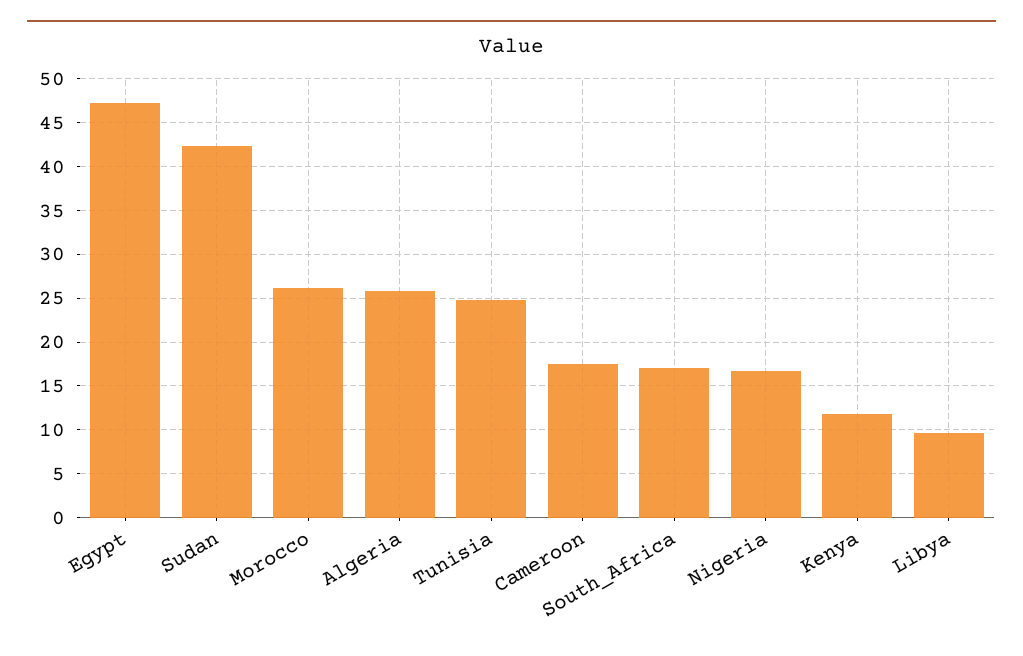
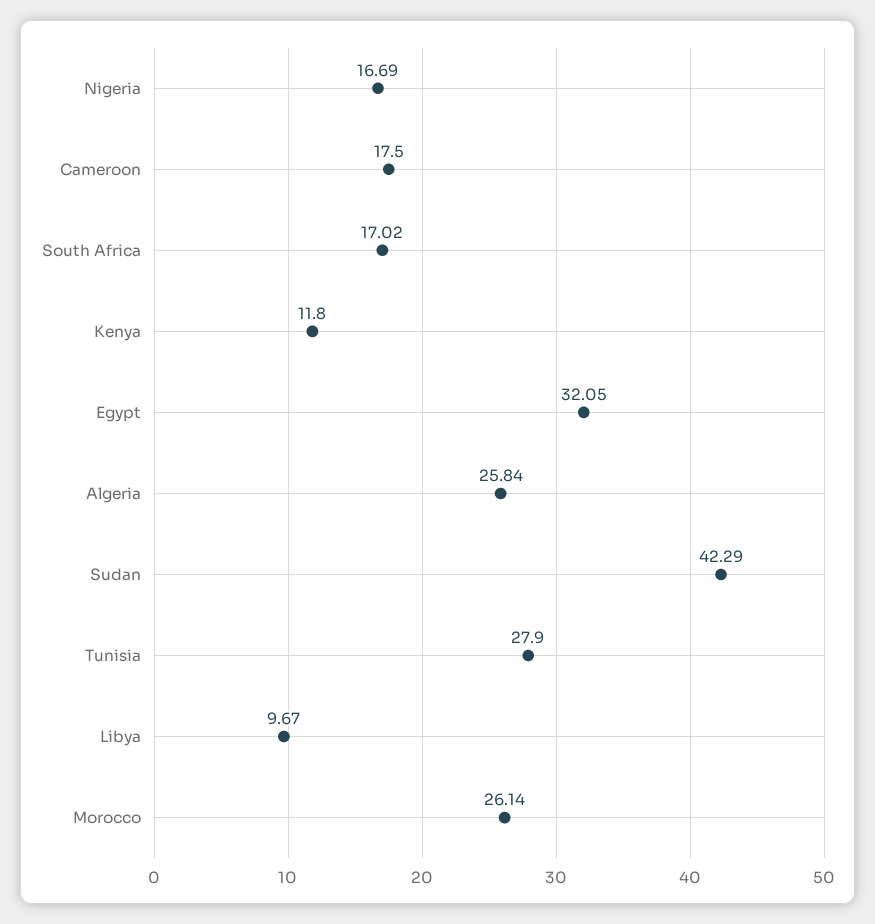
  {
-   "Egypt": 47,
+   "Egypt": 32.05,
    "Sudan": 42.29,
    "Morocco": 26.14,
    "Algeria": 25.84,
-   "Tunisia": 25,
+   "Tunisia": 27.9,
    "Cameroon": 17.5,
    "South_Africa": 17.02,
    "Nigeria": 16.69,
    "Kenya": 11.8,
    "Libya": 9.67
  }

